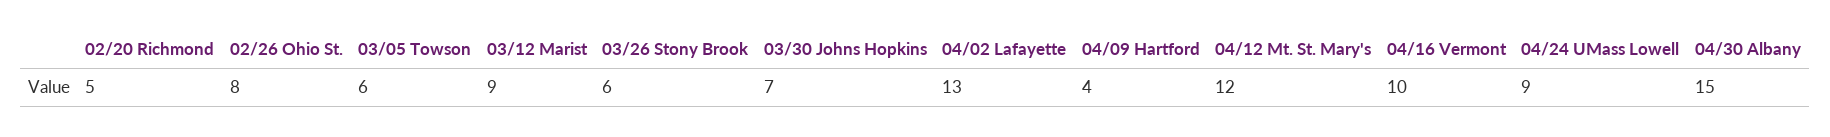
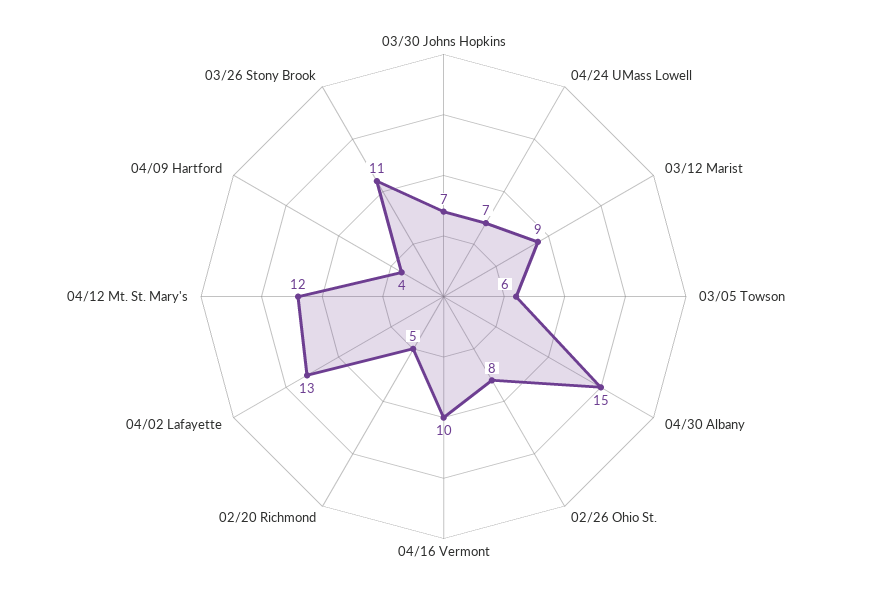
  {
    "02/20 Richmond": 5,
    "02/26 Ohio St.": 8,
    "03/05 Towson": 6,
    "03/12 Marist": 9,
-   "03/26 Stony Brook": 6,
+   "03/26 Stony Brook": 11,
    "03/30 Johns Hopkins": 7,
    "04/02 Lafayette": 13,
    "04/09 Hartford": 4,
    "04/12 Mt. St. Mary's": 12,
    "04/16 Vermont": 10,
-   "04/24 UMass Lowell": 9,
+   "04/24 UMass Lowell": 7,
    "04/30 Albany": 15
  }

